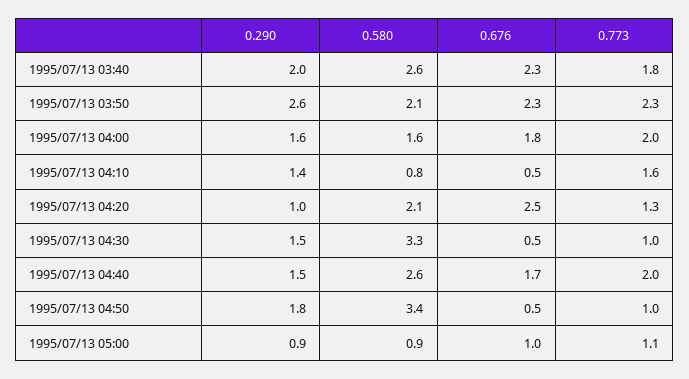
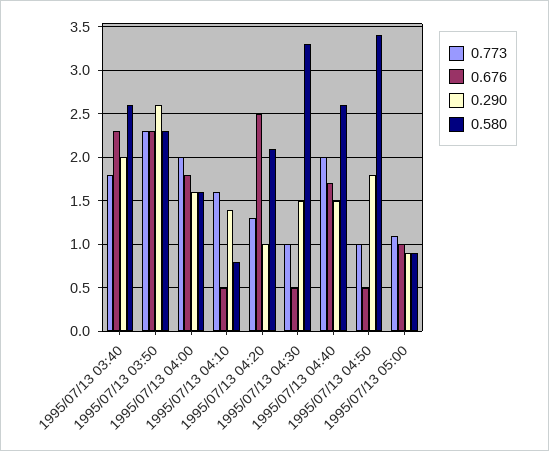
  {
    "0.290": {
      "1995/07/13 03:40": 2,
      "1995/07/13 03:50": 2.6,
      "1995/07/13 04:00": 1.6,
      "1995/07/13 04:10": 1.4,
      "1995/07/13 04:20": 1,
      "1995/07/13 04:30": 1.5,
      "1995/07/13 04:40": 1.5,
      "1995/07/13 04:50": 1.8,
      "1995/07/13 05:00": 0.9
    },
    "0.580": {
      "1995/07/13 03:40": 2.6,
-     "1995/07/13 03:50": 2.1,
+     "1995/07/13 03:50": 2.3,
      "1995/07/13 04:00": 1.6,
      "1995/07/13 04:10": 0.8,
      "1995/07/13 04:20": 2.1,
      "1995/07/13 04:30": 3.3,
      "1995/07/13 04:40": 2.6,
      "1995/07/13 04:50": 3.4,
      "1995/07/13 05:00": 0.9
    },
    "0.676": {
      "1995/07/13 03:40": 2.3,
      "1995/07/13 03:50": 2.3,
      "1995/07/13 04:00": 1.8,
      "1995/07/13 04:10": 0.5,
      "1995/07/13 04:20": 2.5,
      "1995/07/13 04:30": 0.5,
      "1995/07/13 04:40": 1.7,
      "1995/07/13 04:50": 0.5,
      "1995/07/13 05:00": 1
    },
    "0.773": {
      "1995/07/13 03:40": 1.8,
      "1995/07/13 03:50": 2.3,
      "1995/07/13 04:00": 2,
      "1995/07/13 04:10": 1.6,
      "1995/07/13 04:20": 1.3,
      "1995/07/13 04:30": 1,
      "1995/07/13 04:40": 2,
      "1995/07/13 04:50": 1,
      "1995/07/13 05:00": 1.1
    }
  }

